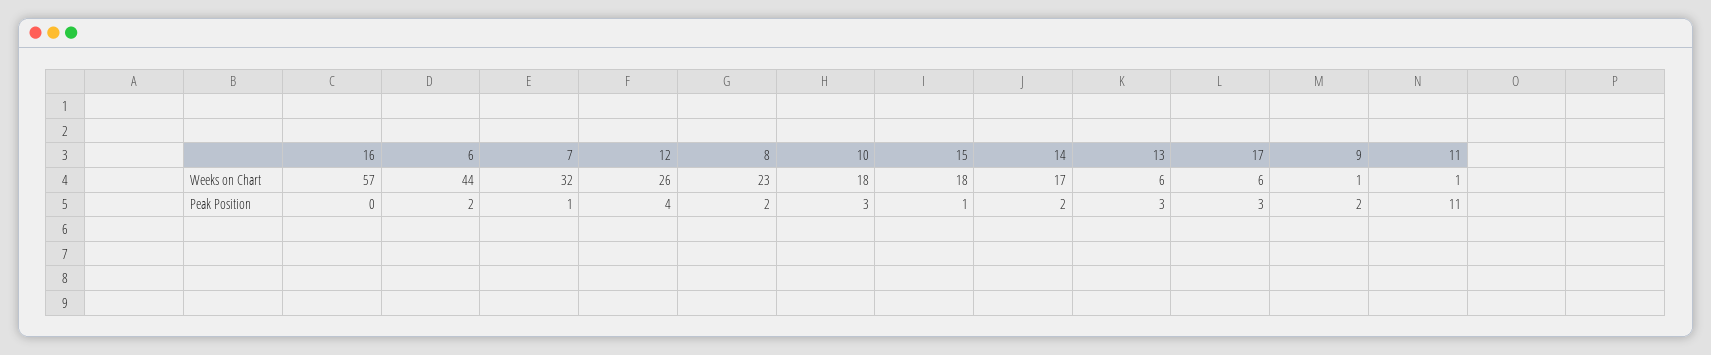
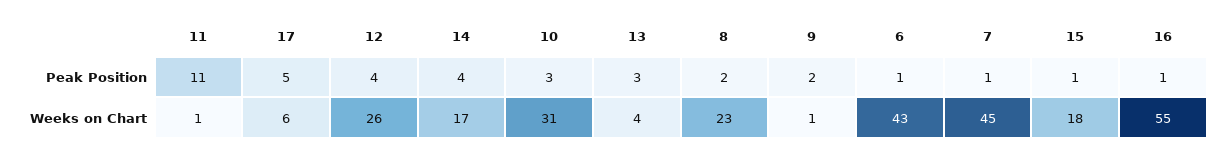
  {
    "16": {
-     "Weeks on Chart": 57,
+     "Weeks on Chart": 55,
-     "Peak Position": 0
+     "Peak Position": 1
    },
    "6": {
-     "Weeks on Chart": 44,
+     "Weeks on Chart": 43,
-     "Peak Position": 2
+     "Peak Position": 1
    },
    "7": {
-     "Weeks on Chart": 32,
+     "Weeks on Chart": 45,
      "Peak Position": 1
    },
    "12": {
      "Weeks on Chart": 26,
      "Peak Position": 4
    },
    "8": {
      "Weeks on Chart": 23,
      "Peak Position": 2
    },
    "10": {
-     "Weeks on Chart": 18,
+     "Weeks on Chart": 31,
      "Peak Position": 3
    },
    "15": {
      "Weeks on Chart": 18,
      "Peak Position": 1
    },
    "14": {
      "Weeks on Chart": 17,
-     "Peak Position": 2
+     "Peak Position": 4
    },
    "13": {
-     "Weeks on Chart": 6,
+     "Weeks on Chart": 4,
      "Peak Position": 3
    },
    "17": {
      "Weeks on Chart": 6,
-     "Peak Position": 3
+     "Peak Position": 5
    },
    "9": {
      "Weeks on Chart": 1,
      "Peak Position": 2
    },
    "11": {
      "Weeks on Chart": 1,
      "Peak Position": 11
    }
  }

